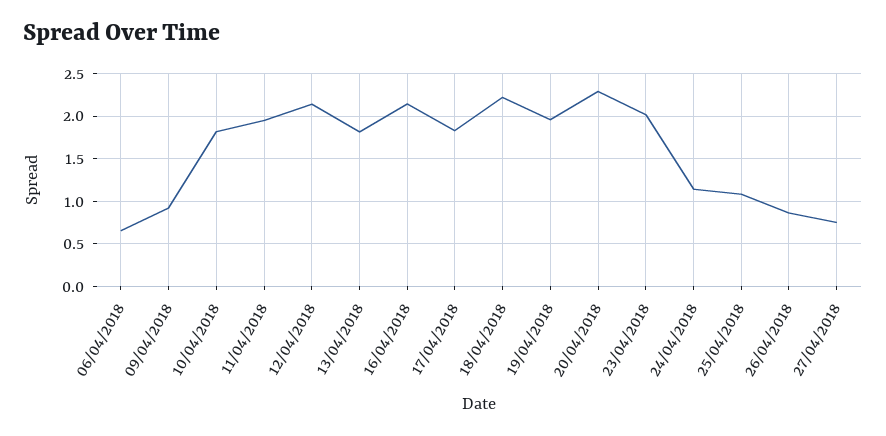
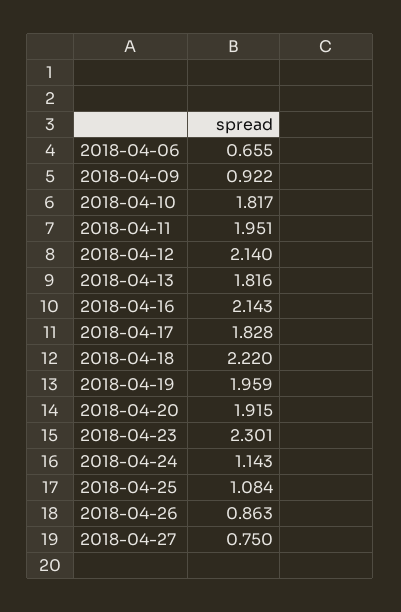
  {
    "06/04/2018": 0.655,
    "09/04/2018": 0.922,
    "10/04/2018": 1.817,
    "11/04/2018": 1.951,
    "12/04/2018": 2.14,
    "13/04/2018": 1.816,
    "16/04/2018": 2.143,
    "17/04/2018": 1.828,
    "18/04/2018": 2.22,
    "19/04/2018": 1.959,
-   "20/04/2018": 2.3,
+   "20/04/2018": 1.915,
-   "23/04/2018": 2,
+   "23/04/2018": 2.301,
    "24/04/2018": 1.143,
    "25/04/2018": 1.084,
    "26/04/2018": 0.863,
    "27/04/2018": 0.75
  }

